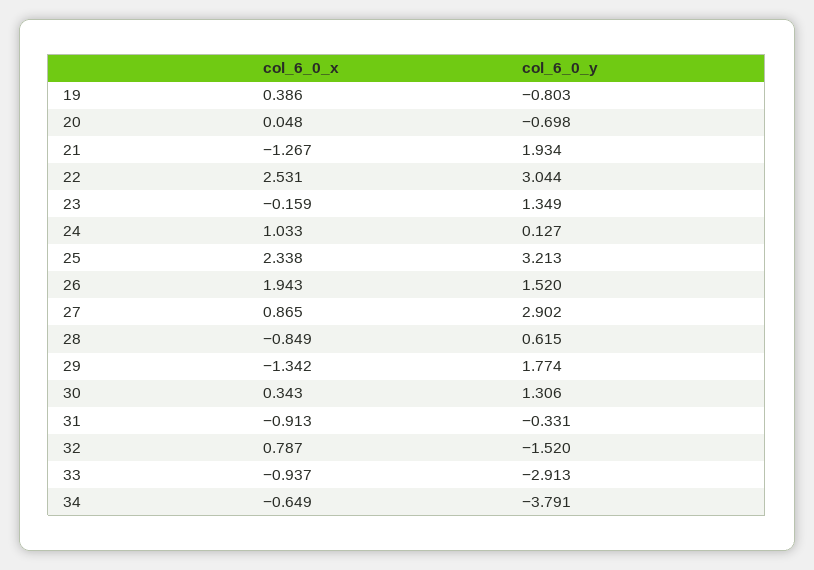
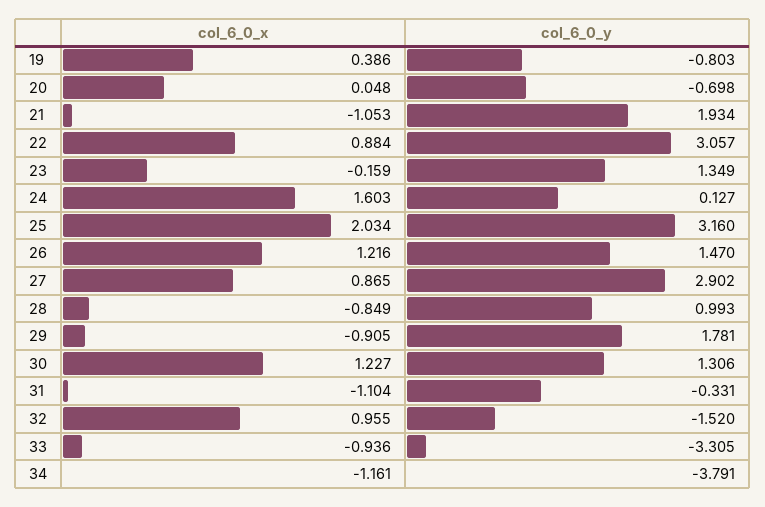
  {
    "col_6_0_x": {
      "19": 0.386,
      "20": 0.048,
-     "21": -1.267,
+     "21": -1.053,
-     "22": 2.531,
+     "22": 0.884,
      "23": -0.159,
-     "24": 1.033,
+     "24": 1.603,
-     "25": 2.338,
+     "25": 2.034,
-     "26": 1.943,
+     "26": 1.216,
      "27": 0.865,
      "28": -0.849,
-     "29": -1.342,
+     "29": -0.905,
-     "30": 0.343,
+     "30": 1.227,
-     "31": -0.913,
+     "31": -1.104,
-     "32": 0.787,
+     "32": 0.955,
-     "33": -0.937,
+     "33": -0.936,
-     "34": -0.649
+     "34": -1.161
    },
    "col_6_0_y": {
      "19": -0.803,
      "20": -0.698,
      "21": 1.934,
-     "22": 3.044,
+     "22": 3.057,
      "23": 1.349,
      "24": 0.127,
-     "25": 3.213,
+     "25": 3.16,
-     "26": 1.52,
+     "26": 1.47,
      "27": 2.902,
-     "28": 0.615,
+     "28": 0.993,
-     "29": 1.774,
+     "29": 1.781,
      "30": 1.306,
      "31": -0.331,
      "32": -1.52,
-     "33": -2.913,
+     "33": -3.305,
      "34": -3.791
    }
  }

